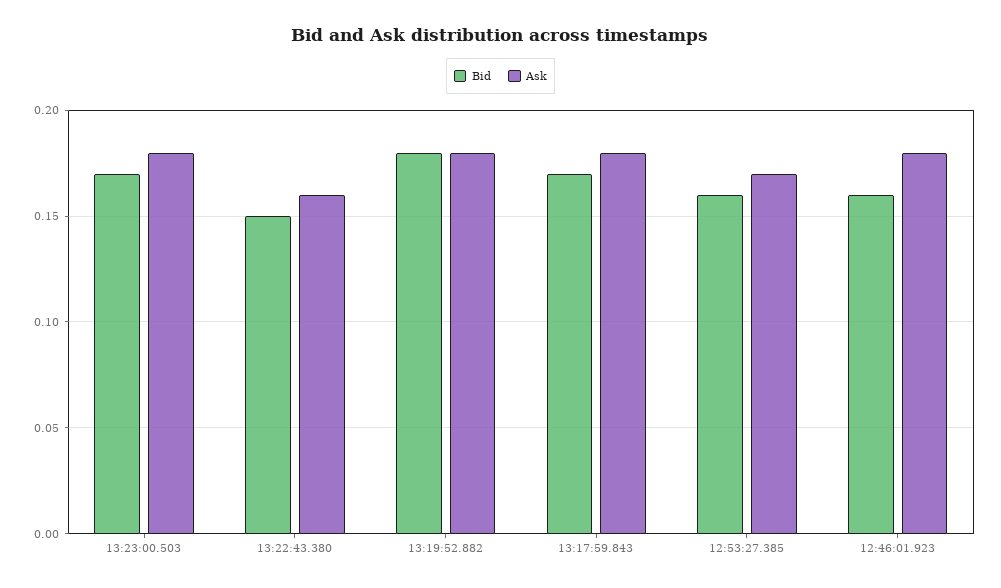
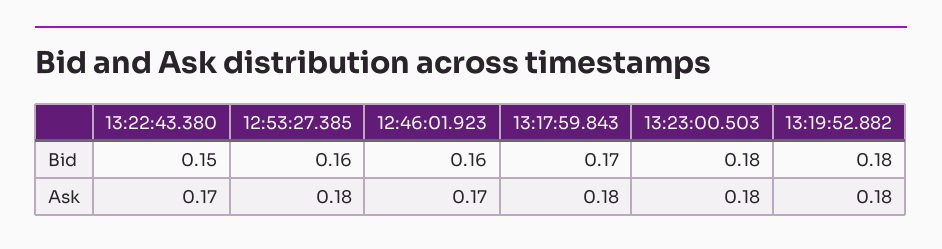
  {
    "Bid": {
-     "13:23:00.503": 0.17,
+     "13:23:00.503": 0.18,
      "13:22:43.380": 0.15,
      "13:19:52.882": 0.18,
      "13:17:59.843": 0.17,
      "12:53:27.385": 0.16,
      "12:46:01.923": 0.16
    },
    "Ask": {
      "13:23:00.503": 0.18,
-     "13:22:43.380": 0.16,
+     "13:22:43.380": 0.17,
      "13:19:52.882": 0.18,
      "13:17:59.843": 0.18,
-     "12:53:27.385": 0.17,
+     "12:53:27.385": 0.18,
-     "12:46:01.923": 0.18
+     "12:46:01.923": 0.17
    }
  }

